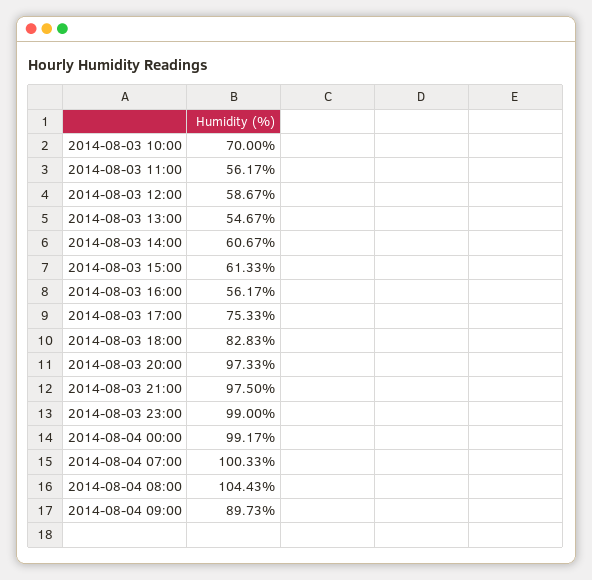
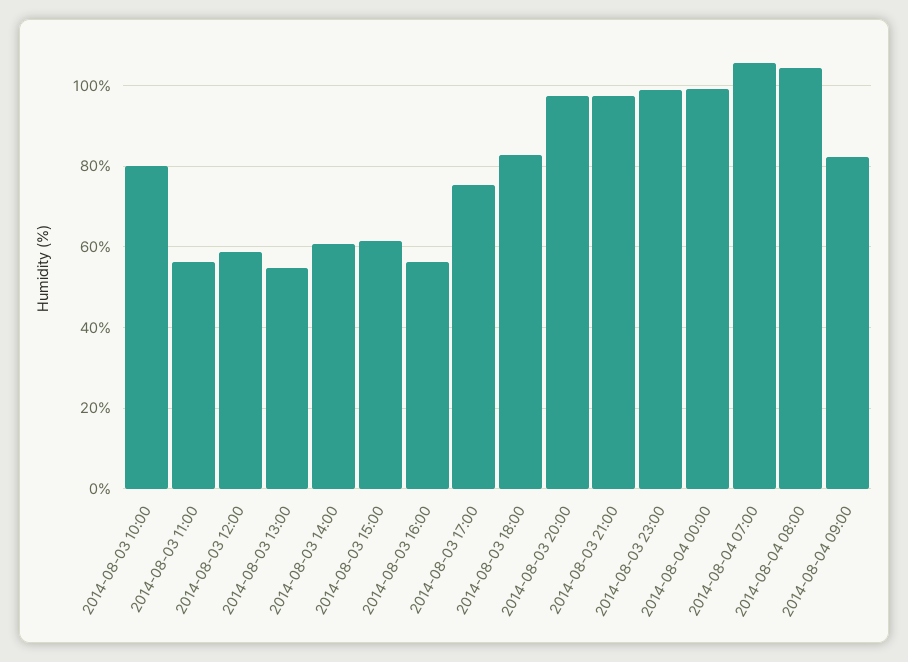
  {
-   "2014-08-03 10:00": 70,
+   "2014-08-03 10:00": 80,
    "2014-08-03 11:00": 56.17,
    "2014-08-03 12:00": 58.67,
    "2014-08-03 13:00": 54.67,
    "2014-08-03 14:00": 60.67,
    "2014-08-03 15:00": 61.33,
    "2014-08-03 16:00": 56.17,
    "2014-08-03 17:00": 75.33,
    "2014-08-03 18:00": 82.83,
    "2014-08-03 20:00": 97.33,
    "2014-08-03 21:00": 97.5,
    "2014-08-03 23:00": 99,
    "2014-08-04 00:00": 99.17,
-   "2014-08-04 07:00": 100.33,
+   "2014-08-04 07:00": 106,
    "2014-08-04 08:00": 104.43,
-   "2014-08-04 09:00": 89.73
+   "2014-08-04 09:00": 82
  }

